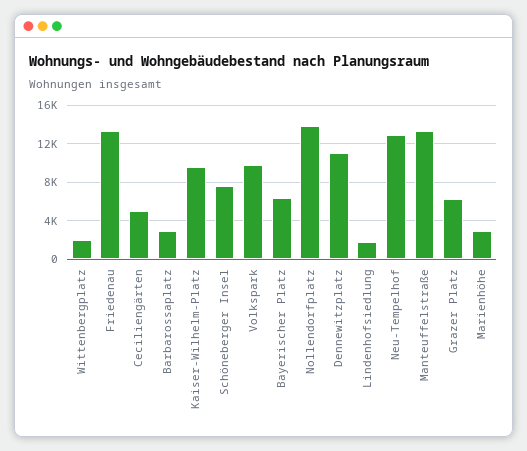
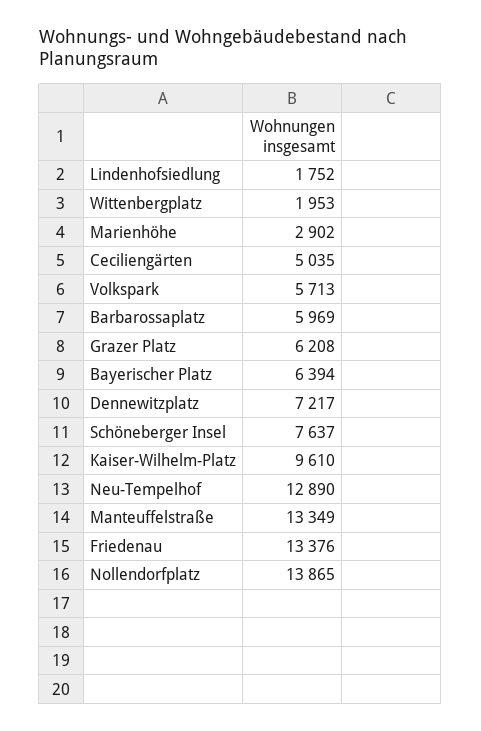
  {
    "Wittenbergplatz": 1953,
    "Friedenau": 13376,
    "Ceciliengärten": 5035,
-   "Barbarossaplatz": 3000,
+   "Barbarossaplatz": 5969,
    "Kaiser-Wilhelm-Platz": 9610,
    "Schöneberger Insel": 7637,
-   "Volkspark": 10000,
+   "Volkspark": 5713,
    "Bayerischer Platz": 6394,
    "Nollendorfplatz": 13865,
-   "Dennewitzplatz": 11000,
+   "Dennewitzplatz": 7217,
    "Lindenhofsiedlung": 1752,
    "Neu-Tempelhof": 12890,
    "Manteuffelstraße": 13349,
    "Grazer Platz": 6208,
    "Marienhöhe": 2902
  }

